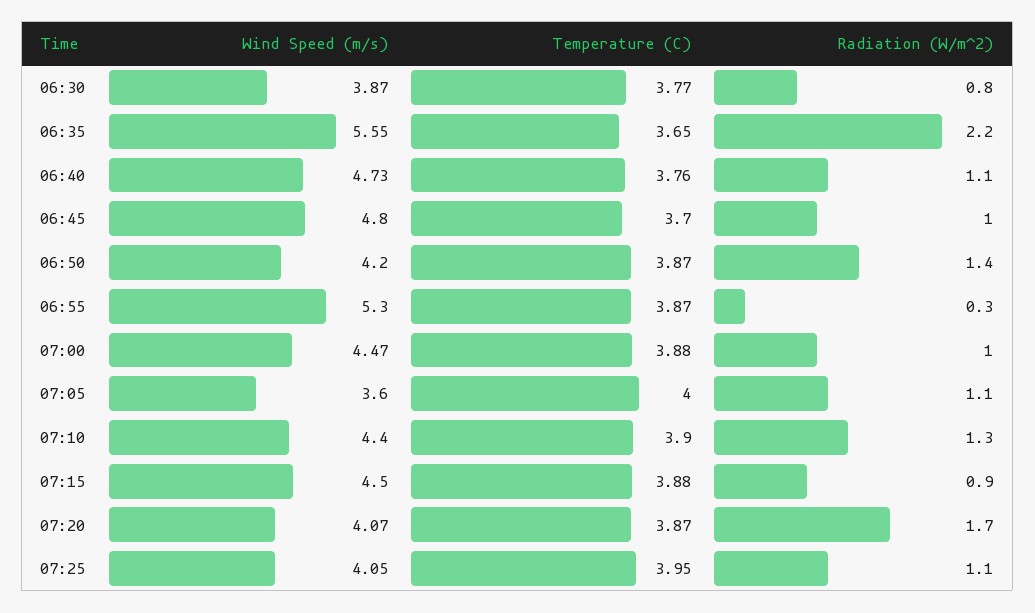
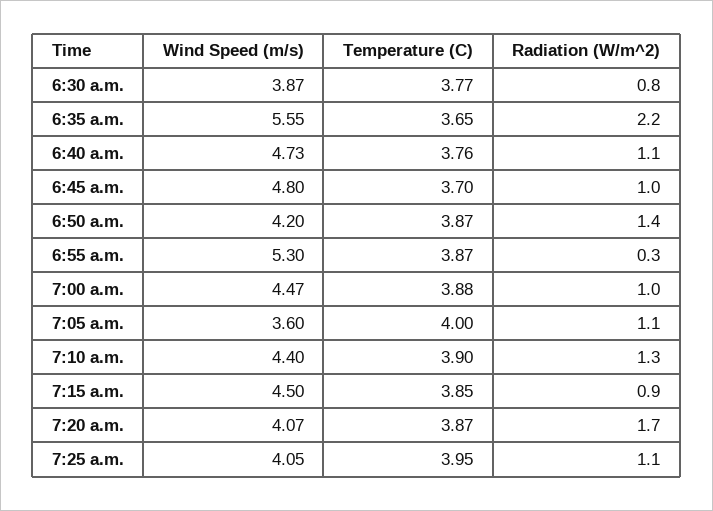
  {
    "Wind Speed (m/s)": {
      "06:30": 3.87,
      "06:35": 5.55,
      "06:40": 4.73,
      "06:45": 4.8,
      "06:50": 4.2,
      "06:55": 5.3,
      "07:00": 4.47,
      "07:05": 3.6,
      "07:10": 4.4,
      "07:15": 4.5,
      "07:20": 4.07,
      "07:25": 4.05
    },
    "Temperature (C)": {
      "06:30": 3.77,
      "06:35": 3.65,
      "06:40": 3.76,
      "06:45": 3.7,
      "06:50": 3.87,
      "06:55": 3.87,
      "07:00": 3.88,
      "07:05": 4,
      "07:10": 3.9,
-     "07:15": 3.88,
+     "07:15": 3.85,
      "07:20": 3.87,
      "07:25": 3.95
    },
    "Radiation (W/m^2)": {
      "06:30": 0.8,
      "06:35": 2.2,
      "06:40": 1.1,
      "06:45": 1,
      "06:50": 1.4,
      "06:55": 0.3,
      "07:00": 1,
      "07:05": 1.1,
      "07:10": 1.3,
      "07:15": 0.9,
      "07:20": 1.7,
      "07:25": 1.1
    }
  }

